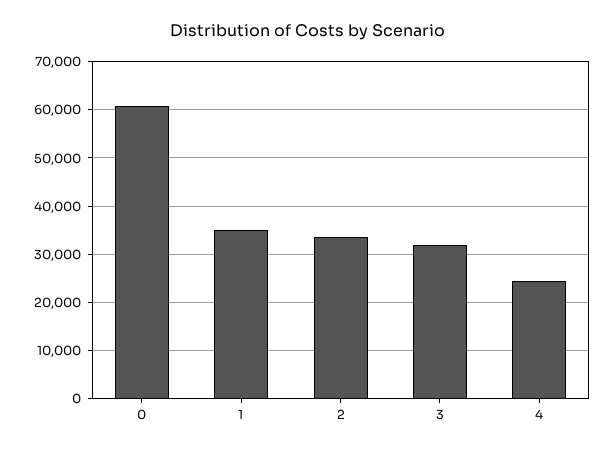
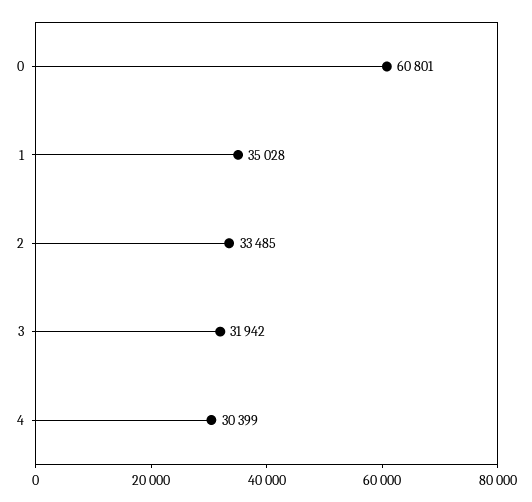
  {
    "0": 60801,
    "1": 35028,
    "2": 33485,
    "3": 31942,
-   "4": 24000
+   "4": 30399
  }

